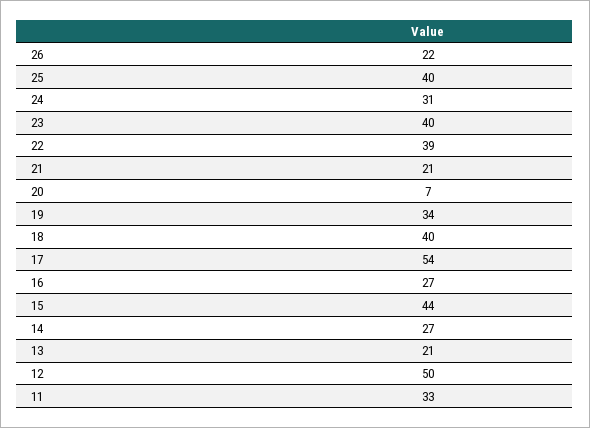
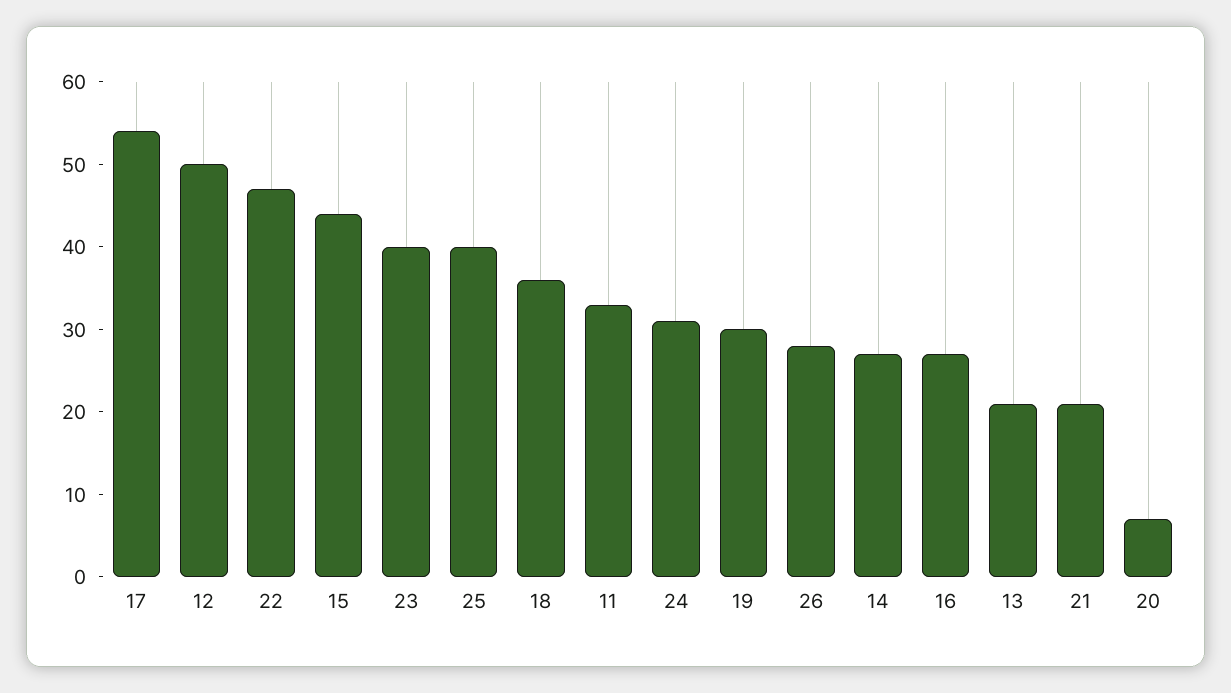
  {
-   "26": 22,
+   "26": 28,
    "25": 40,
    "24": 31,
    "23": 40,
-   "22": 39,
+   "22": 47,
    "21": 21,
    "20": 7,
-   "19": 34,
+   "19": 30,
-   "18": 40,
+   "18": 36,
    "17": 54,
    "16": 27,
    "15": 44,
    "14": 27,
    "13": 21,
    "12": 50,
    "11": 33
  }

